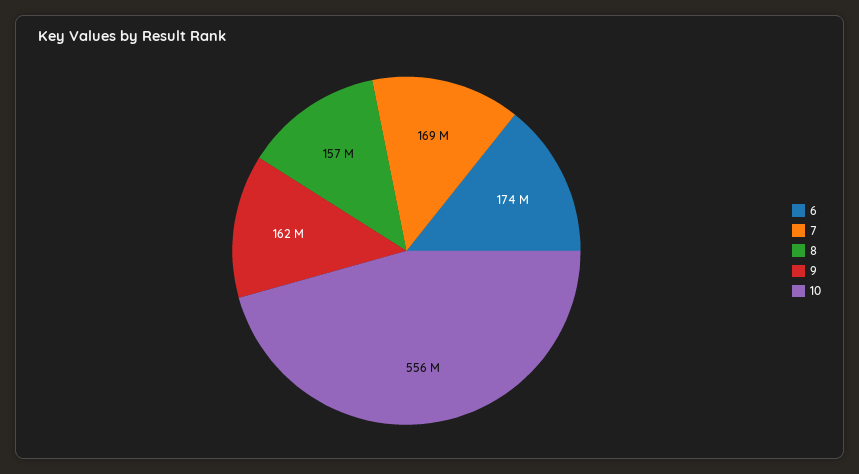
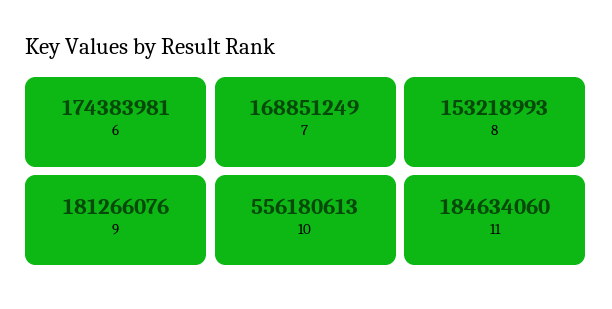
  {
    "6": 174383981,
    "7": 168851249,
-   "8": 157000000,
+   "8": 153218993,
-   "9": 162000000,
+   "9": 181266076,
-   "10": 556180613
+   "10": 556180613,
+   "11": 184634060
  }

